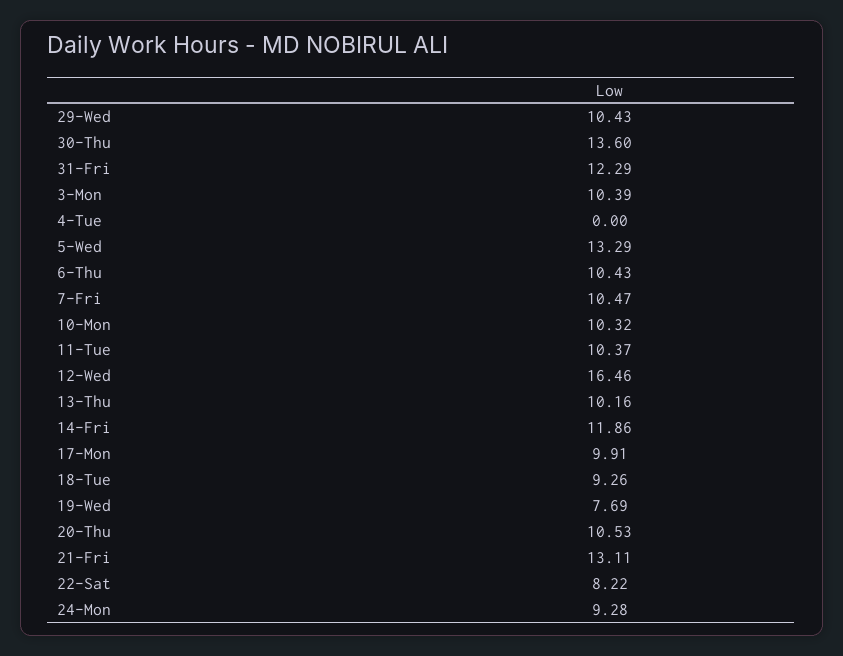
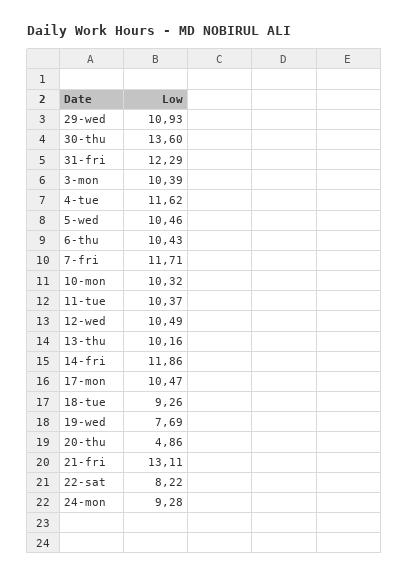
  {
-   "29-Wed": 10.43,
+   "29-Wed": 10.93,
    "30-Thu": 13.6,
    "31-Fri": 12.29,
    "3-Mon": 10.39,
-   "4-Tue": 0,
+   "4-Tue": 11.62,
-   "5-Wed": 13.29,
+   "5-Wed": 10.46,
    "6-Thu": 10.43,
-   "7-Fri": 10.47,
+   "7-Fri": 11.71,
    "10-Mon": 10.32,
    "11-Tue": 10.37,
-   "12-Wed": 16.46,
+   "12-Wed": 10.49,
    "13-Thu": 10.16,
    "14-Fri": 11.86,
-   "17-Mon": 9.91,
+   "17-Mon": 10.47,
    "18-Tue": 9.26,
    "19-Wed": 7.69,
-   "20-Thu": 10.53,
+   "20-Thu": 4.86,
    "21-Fri": 13.11,
    "22-Sat": 8.22,
    "24-Mon": 9.28
  }

